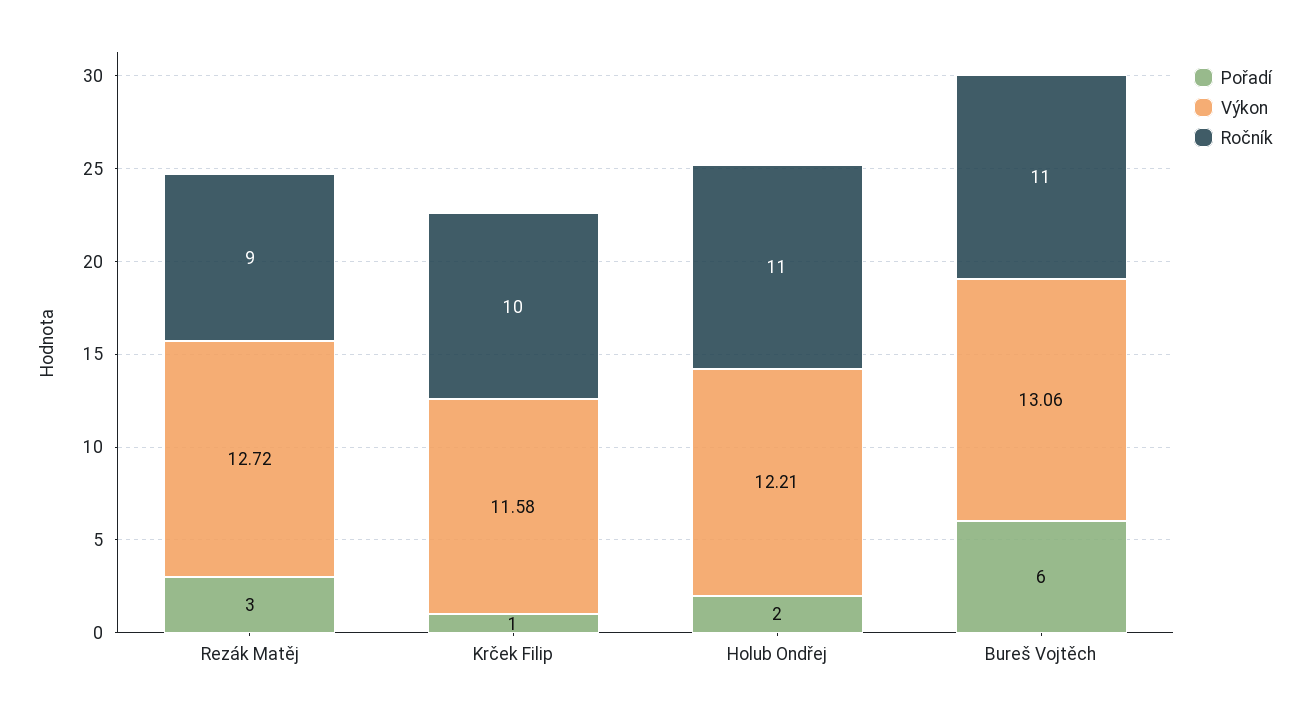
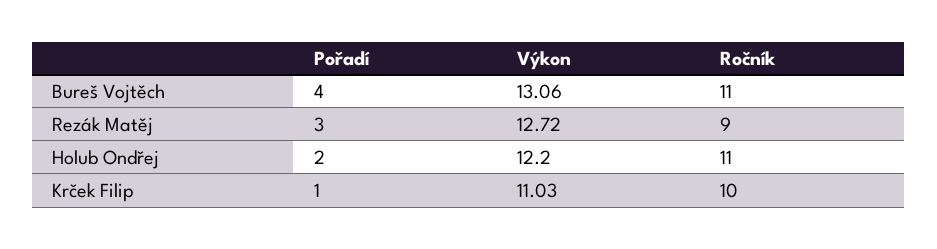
  {
    "Pořadí": {
      "Rezák Matěj": 3,
      "Krček Filip": 1,
      "Holub Ondřej": 2,
-     "Bureš Vojtěch": 6
+     "Bureš Vojtěch": 4
    },
    "Výkon": {
      "Rezák Matěj": 12.72,
-     "Krček Filip": 11.58,
+     "Krček Filip": 11.03,
-     "Holub Ondřej": 12.21,
+     "Holub Ondřej": 12.2,
      "Bureš Vojtěch": 13.06
    },
    "Ročník": {
      "Rezák Matěj": 9,
      "Krček Filip": 10,
      "Holub Ondřej": 11,
      "Bureš Vojtěch": 11
    }
  }

